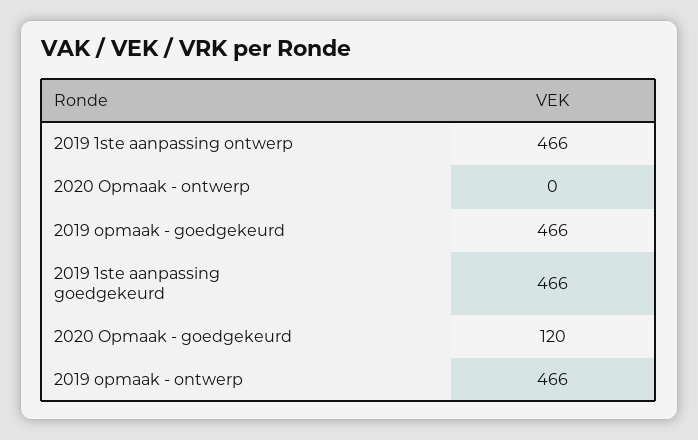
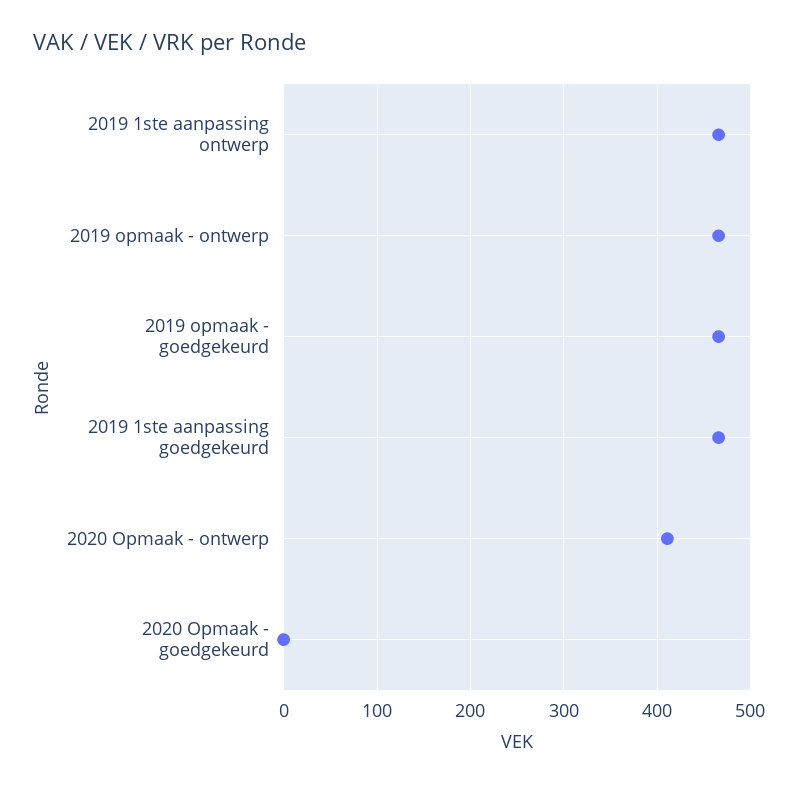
  {
    "2019 1ste aanpassing ontwerp": 466,
-   "2020 Opmaak - ontwerp": 0,
+   "2020 Opmaak - ontwerp": 410,
    "2019 opmaak - goedgekeurd": 466,
    "2019 1ste aanpassing goedgekeurd": 466,
-   "2020 Opmaak - goedgekeurd": 120,
+   "2020 Opmaak - goedgekeurd": 0,
    "2019 opmaak - ontwerp": 466
  }

